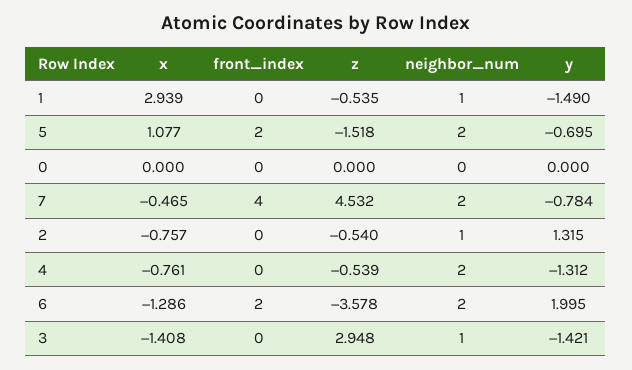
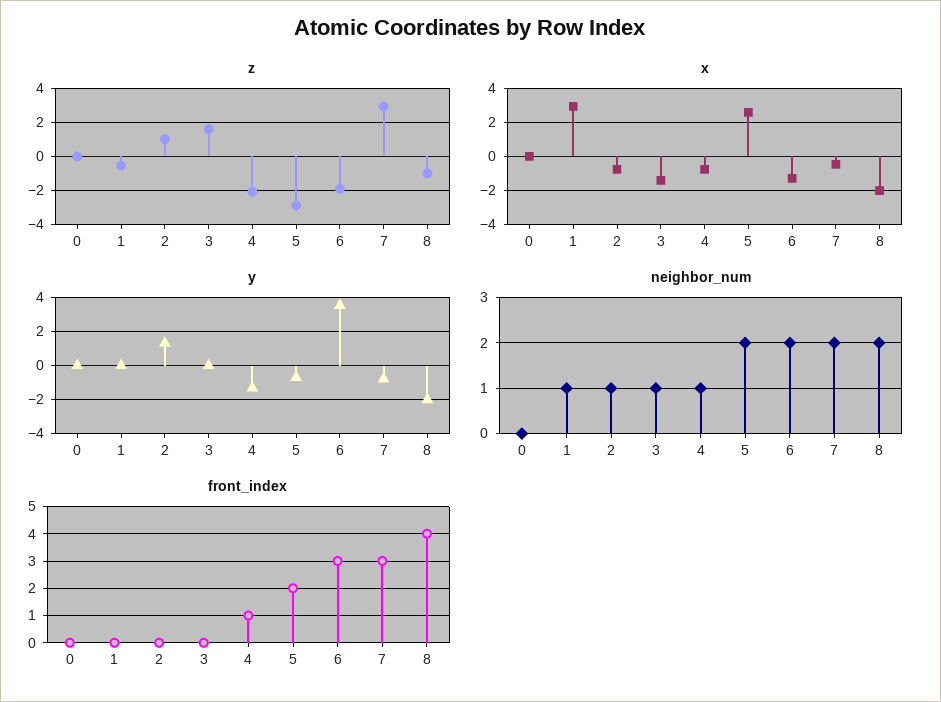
  {
    "x": {
      "1": 2.939,
-     "5": 1.077,
+     "5": 2.5,
      "0": 0,
      "7": -0.465,
      "2": -0.757,
      "4": -0.761,
      "6": -1.286,
-     "3": -1.408
+     "3": -1.408,
+     "8": -2
    },
    "front_index": {
      "1": 0,
      "5": 2,
      "0": 0,
-     "7": 4,
+     "7": 3,
      "2": 0,
-     "4": 0,
+     "4": 1,
-     "6": 2,
+     "6": 3,
-     "3": 0
+     "3": 0,
+     "8": 4
    },
    "z": {
      "1": -0.535,
-     "5": -1.518,
+     "5": -3,
      "0": 0,
-     "7": 4.532,
+     "7": 3,
-     "2": -0.54,
+     "2": 1,
-     "4": -0.539,
+     "4": -2,
-     "6": -3.578,
+     "6": -2,
-     "3": 2.948
+     "3": 1.5,
+     "8": -1
    },
    "neighbor_num": {
      "1": 1,
      "5": 2,
      "0": 0,
      "7": 2,
      "2": 1,
-     "4": 2,
+     "4": 1,
      "6": 2,
-     "3": 1
+     "3": 1,
+     "8": 2
    },
    "y": {
-     "1": -1.49,
+     "1": 0,
      "5": -0.695,
      "0": 0,
      "7": -0.784,
      "2": 1.315,
      "4": -1.312,
-     "6": 1.995,
+     "6": 3.5,
-     "3": -1.421
+     "3": 0,
+     "8": -2
    }
  }

